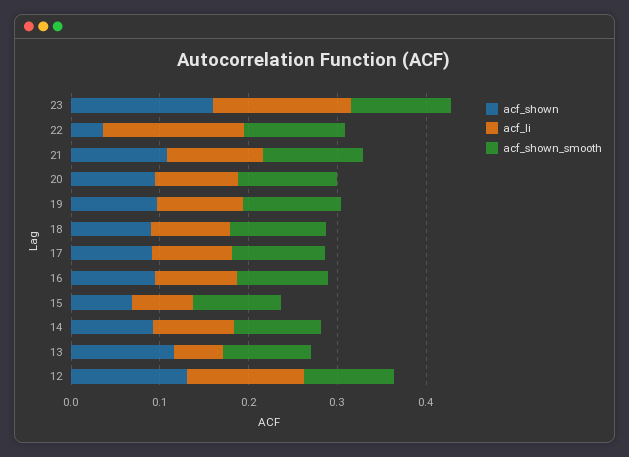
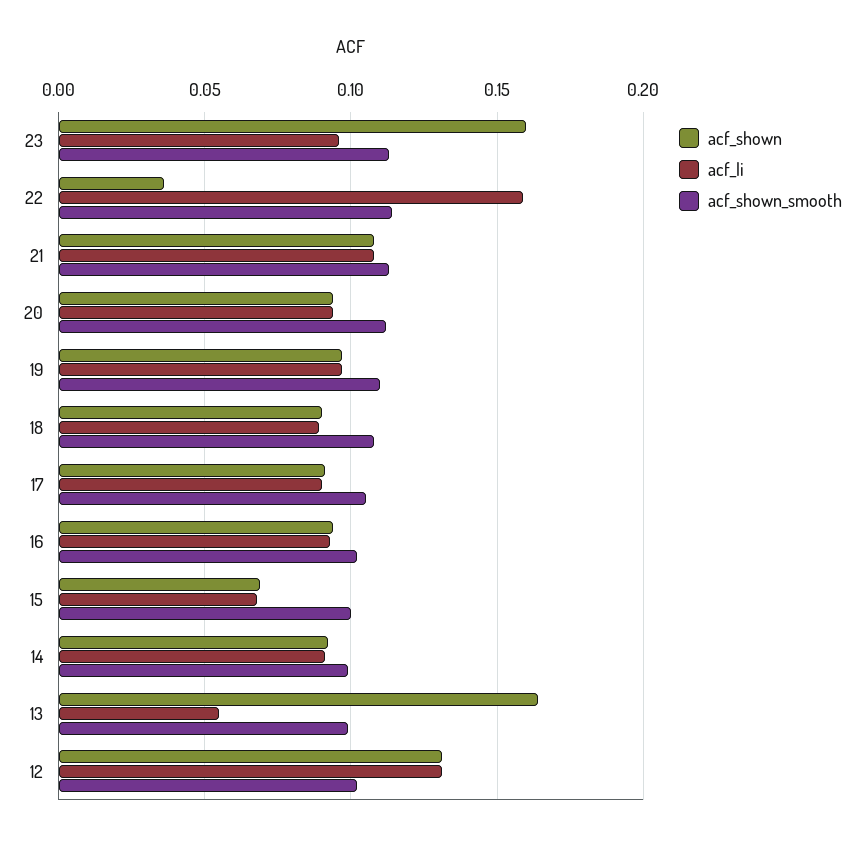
  {
    "acf_shown": {
      "23": 0.16,
      "22": 0.035,
      "21": 0.11,
      "20": 0.095,
      "19": 0.095,
      "18": 0.09,
      "17": 0.09,
      "16": 0.095,
      "15": 0.07,
      "14": 0.09,
-     "13": 0.12,
+     "13": 0.165,
      "12": 0.13
    },
    "acf_li": {
-     "23": 0.16,
+     "23": 0.095,
      "22": 0.16,
      "21": 0.11,
      "20": 0.095,
      "19": 0.095,
      "18": 0.09,
      "17": 0.09,
      "16": 0.095,
      "15": 0.07,
      "14": 0.09,
      "13": 0.055,
      "12": 0.13
    },
    "acf_shown_smooth": {
      "23": 0.115,
      "22": 0.115,
      "21": 0.115,
      "20": 0.11,
      "19": 0.11,
      "18": 0.11,
      "17": 0.105,
      "16": 0.1,
      "15": 0.1,
      "14": 0.1,
      "13": 0.1,
      "12": 0.1
    }
  }

